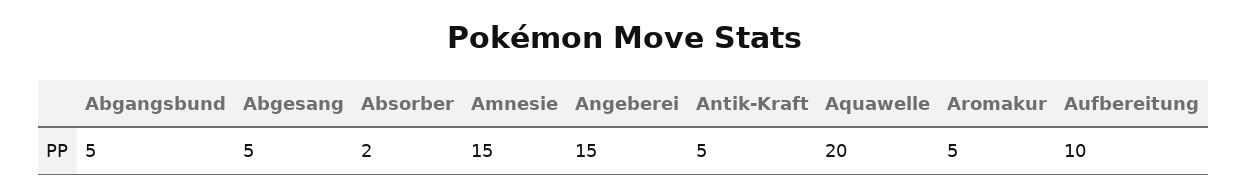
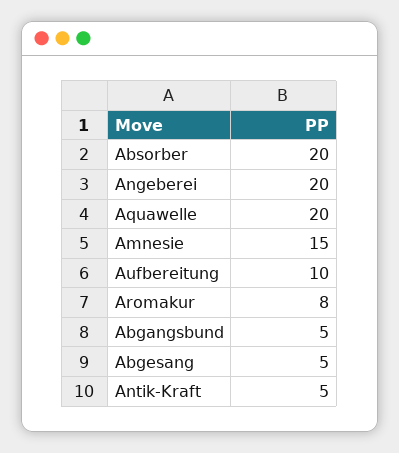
  {
    "Abgangsbund": 5,
    "Abgesang": 5,
-   "Absorber": 2,
+   "Absorber": 20,
    "Amnesie": 15,
-   "Angeberei": 15,
+   "Angeberei": 20,
    "Antik-Kraft": 5,
    "Aquawelle": 20,
-   "Aromakur": 5,
+   "Aromakur": 8,
    "Aufbereitung": 10
  }

